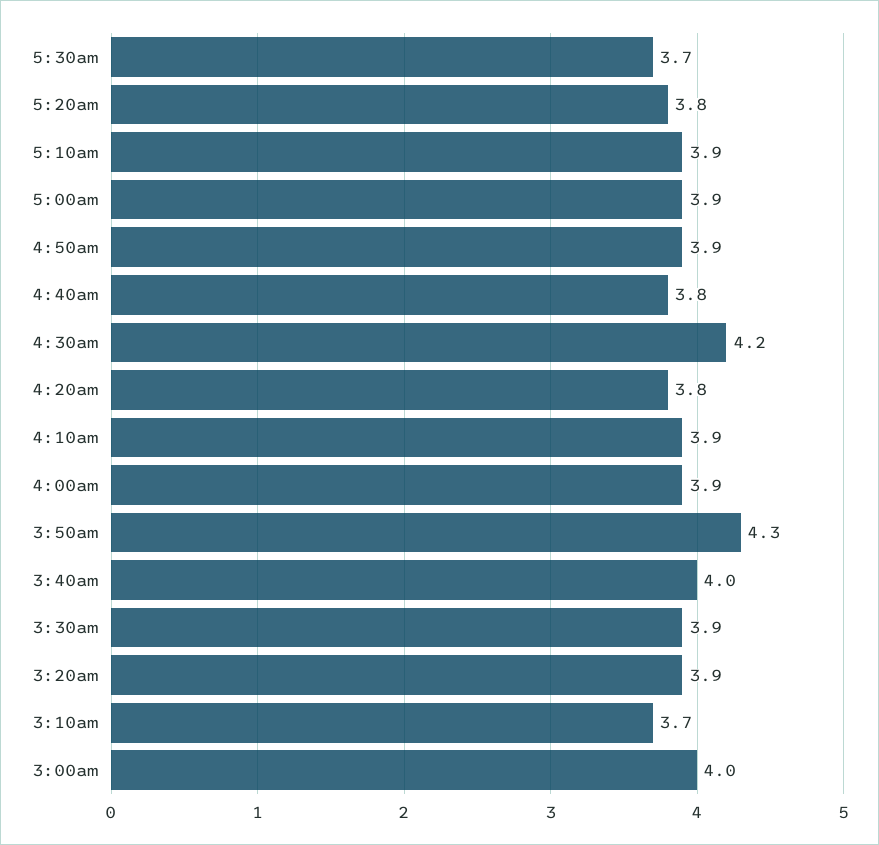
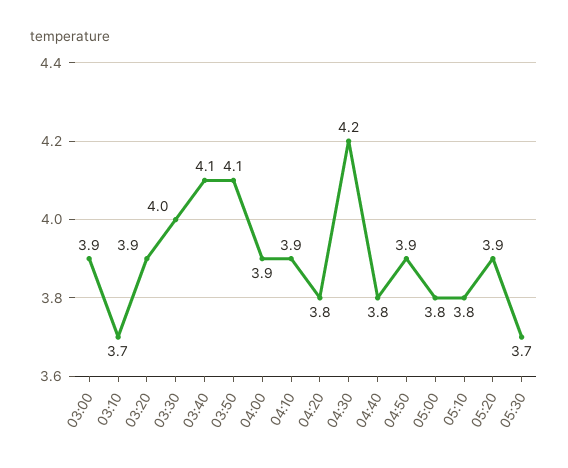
  {
    "5:30am": 3.7,
-   "5:20am": 3.8,
+   "5:20am": 3.9,
-   "5:10am": 3.9,
+   "5:10am": 3.8,
-   "5:00am": 3.9,
+   "5:00am": 3.8,
    "4:50am": 3.9,
    "4:40am": 3.8,
    "4:30am": 4.2,
    "4:20am": 3.8,
    "4:10am": 3.9,
    "4:00am": 3.9,
-   "3:50am": 4.3,
+   "3:50am": 4.1,
-   "3:40am": 4,
+   "3:40am": 4.1,
-   "3:30am": 3.9,
+   "3:30am": 4,
    "3:20am": 3.9,
    "3:10am": 3.7,
-   "3:00am": 4
+   "3:00am": 3.9
  }

